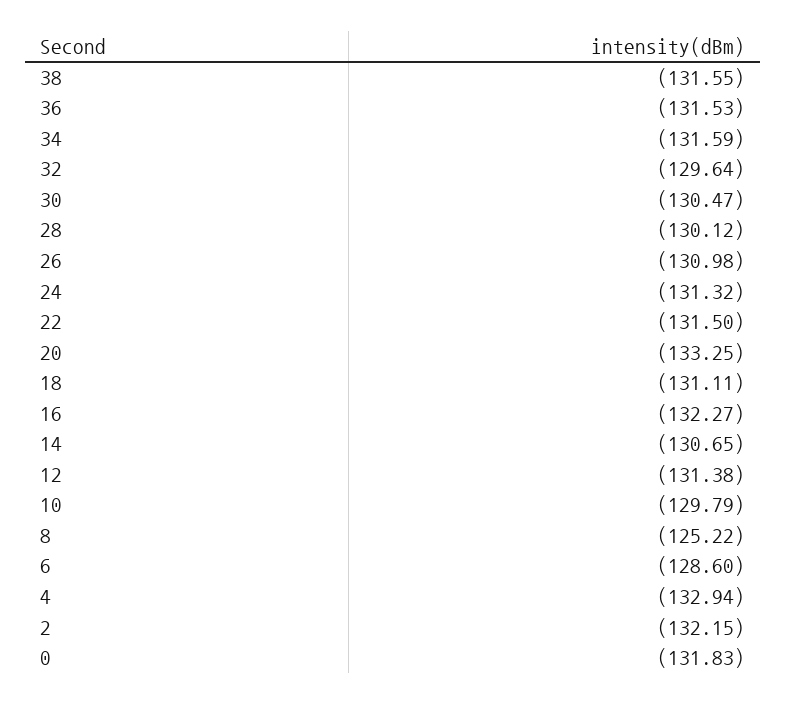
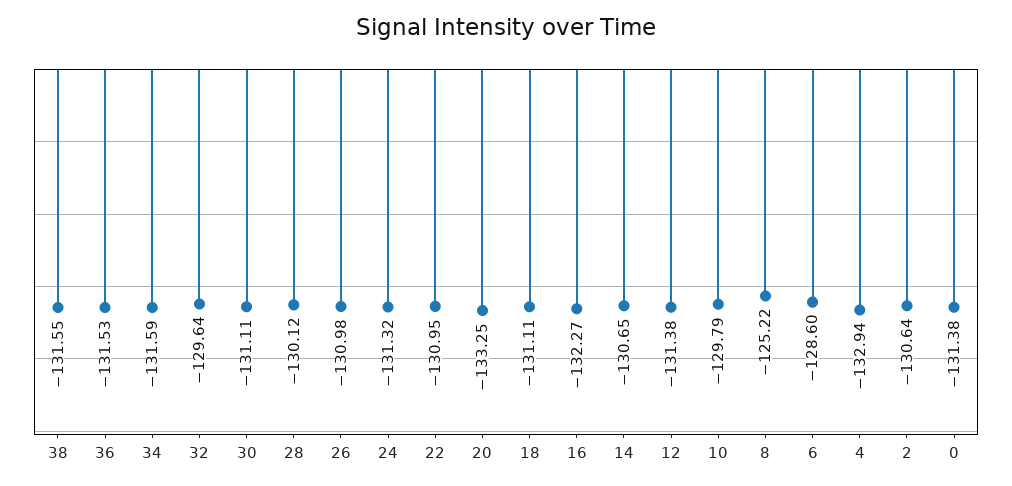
  {
    "38": -131.55,
    "36": -131.53,
    "34": -131.59,
    "32": -129.64,
-   "30": -130.47,
+   "30": -131.11,
    "28": -130.12,
    "26": -130.98,
    "24": -131.32,
-   "22": -131.5,
+   "22": -130.95,
    "20": -133.25,
    "18": -131.11,
    "16": -132.27,
    "14": -130.65,
    "12": -131.38,
    "10": -129.79,
    "8": -125.22,
    "6": -128.6,
    "4": -132.94,
-   "2": -132.15,
+   "2": -130.64,
-   "0": -131.83
+   "0": -131.38
  }

